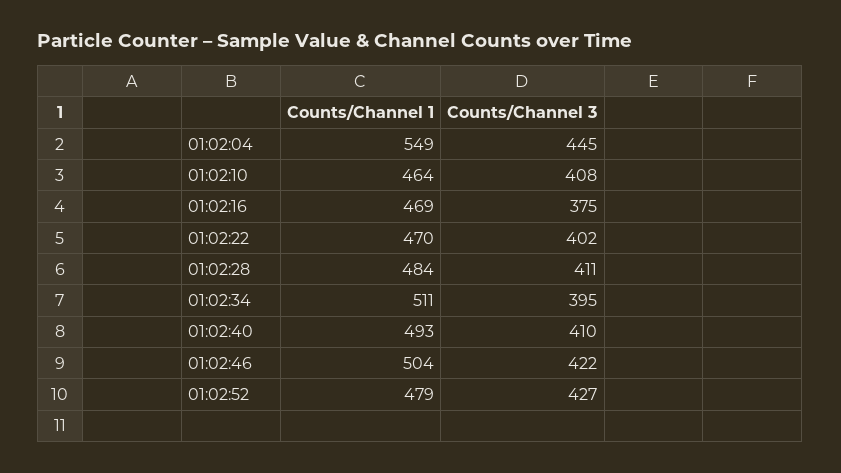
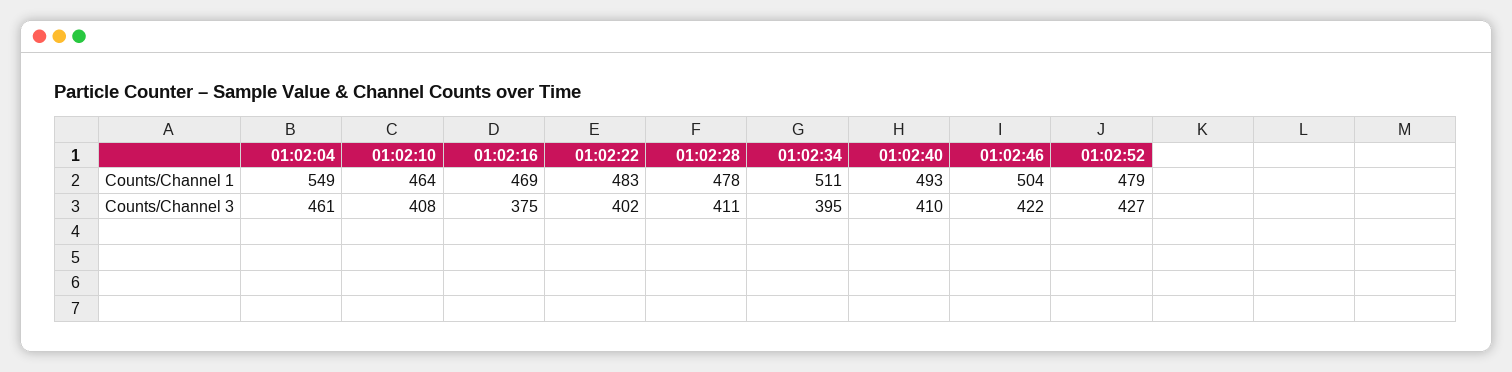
  {
    "Counts/Channel 1": {
      "01:02:04": 549,
      "01:02:10": 464,
      "01:02:16": 469,
-     "01:02:22": 470,
+     "01:02:22": 483,
-     "01:02:28": 484,
+     "01:02:28": 478,
      "01:02:34": 511,
      "01:02:40": 493,
      "01:02:46": 504,
      "01:02:52": 479
    },
    "Counts/Channel 3": {
-     "01:02:04": 445,
+     "01:02:04": 461,
      "01:02:10": 408,
      "01:02:16": 375,
      "01:02:22": 402,
      "01:02:28": 411,
      "01:02:34": 395,
      "01:02:40": 410,
      "01:02:46": 422,
      "01:02:52": 427
    }
  }

